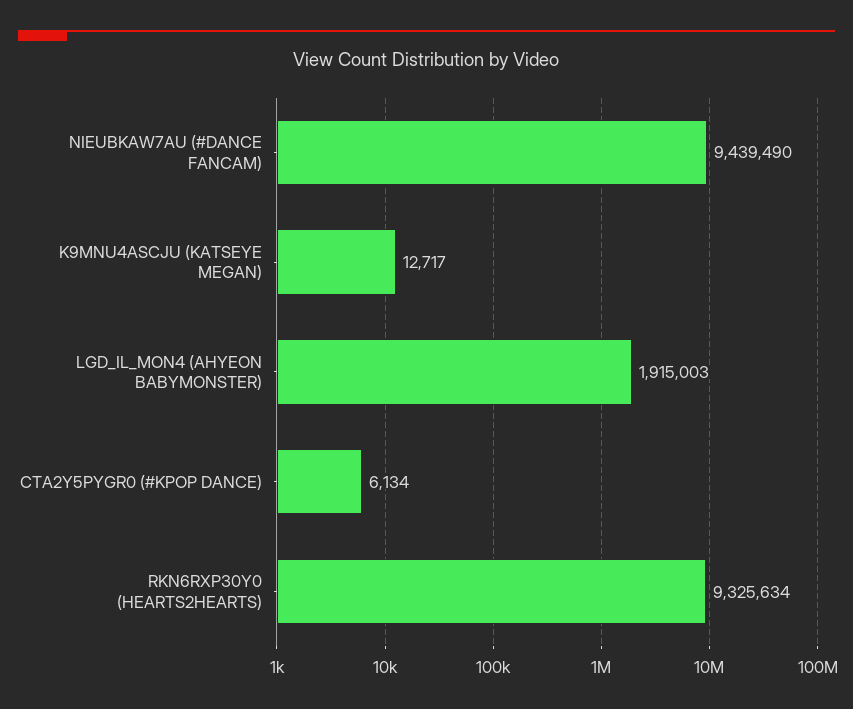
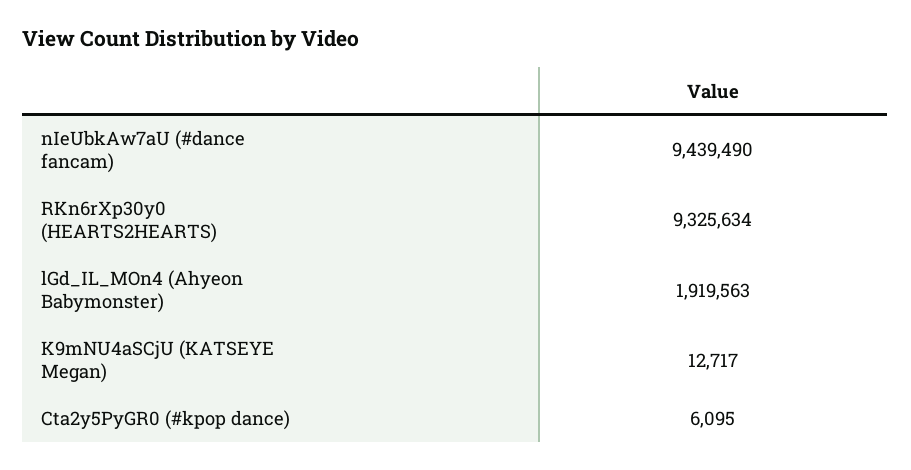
  {
    "NIEUBKAW7AU (#DANCE FANCAM)": 9439490,
    "K9MNU4ASCJU (KATSEYE MEGAN)": 12717,
-   "LGD_IL_MON4 (AHYEON BABYMONSTER)": 1915003,
+   "LGD_IL_MON4 (AHYEON BABYMONSTER)": 1919563,
-   "CTA2Y5PYGR0 (#KPOP DANCE)": 6134,
+   "CTA2Y5PYGR0 (#KPOP DANCE)": 6095,
    "RKN6RXP30Y0 (HEARTS2HEARTS)": 9325634
  }

